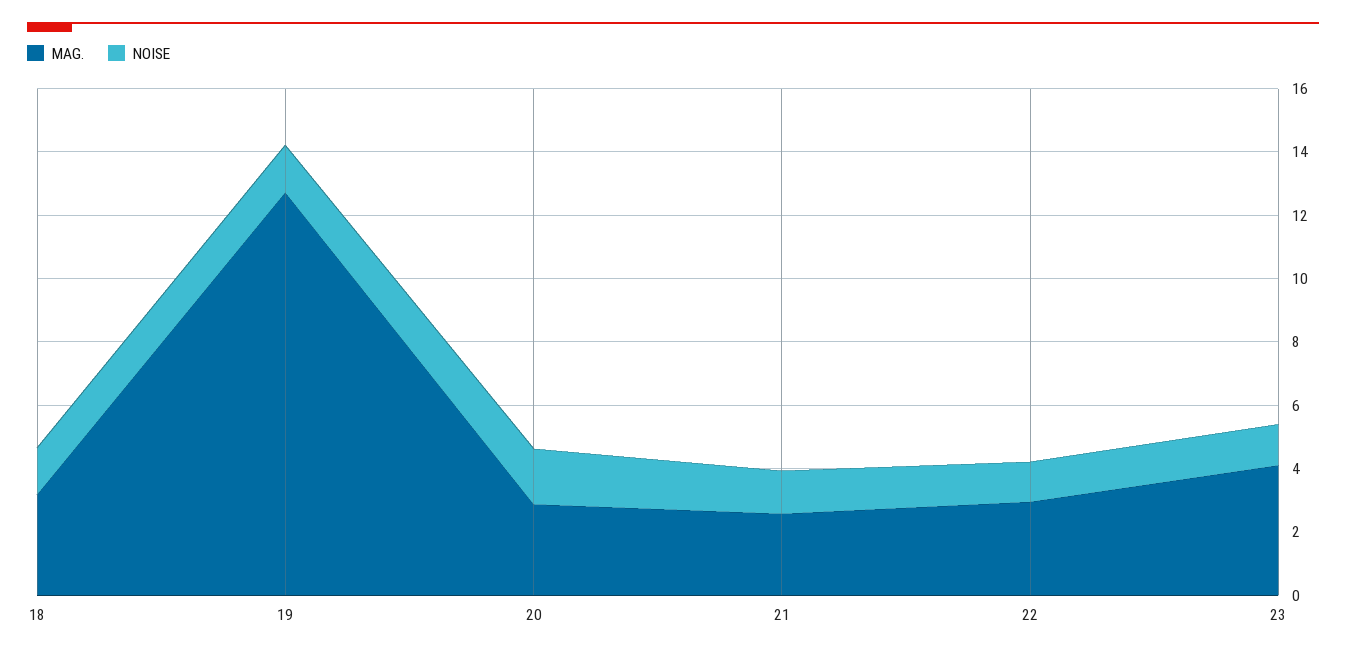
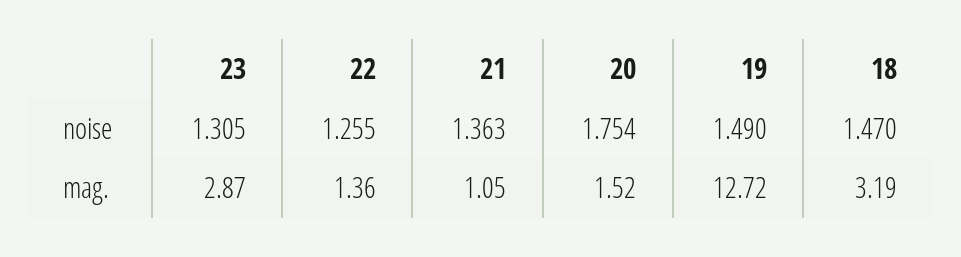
  {
    "MAG.": {
      "18": 3.19,
      "19": 12.72,
-     "20": 3,
+     "20": 1.52,
-     "21": 2.5,
+     "21": 1.05,
-     "22": 3,
+     "22": 1.36,
-     "23": 4
+     "23": 2.87
    },
    "NOISE": {
      "18": 1.47,
      "19": 1.49,
      "20": 1.754,
      "21": 1.363,
      "22": 1.255,
      "23": 1.305
    }
  }

